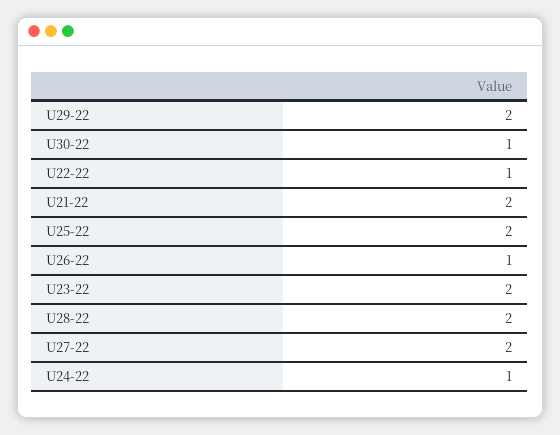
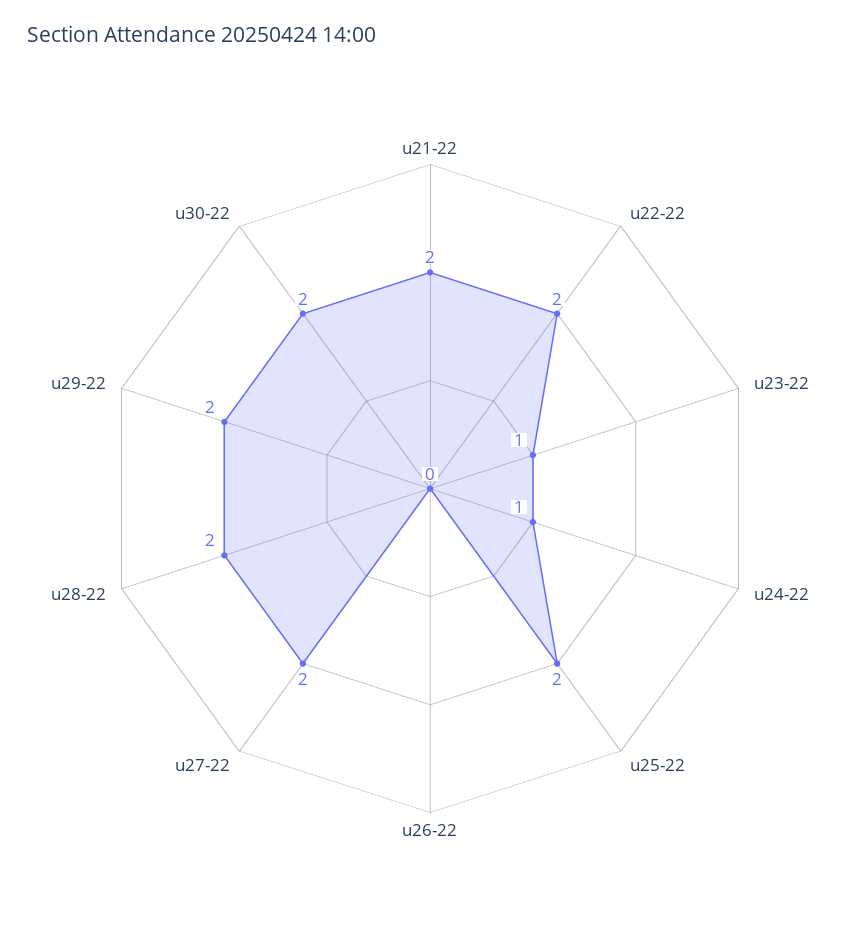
  {
    "U29-22": 2,
-   "U30-22": 1,
+   "U30-22": 2,
-   "U22-22": 1,
+   "U22-22": 2,
    "U21-22": 2,
    "U25-22": 2,
-   "U26-22": 1,
+   "U26-22": 0,
-   "U23-22": 2,
+   "U23-22": 1,
    "U28-22": 2,
    "U27-22": 2,
    "U24-22": 1
  }

